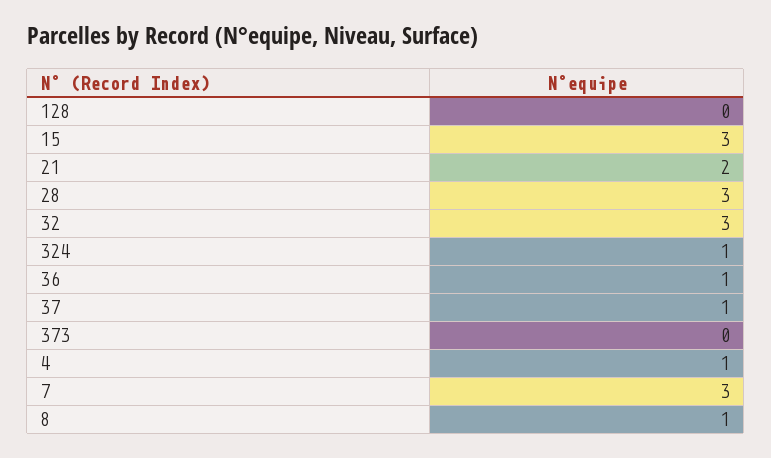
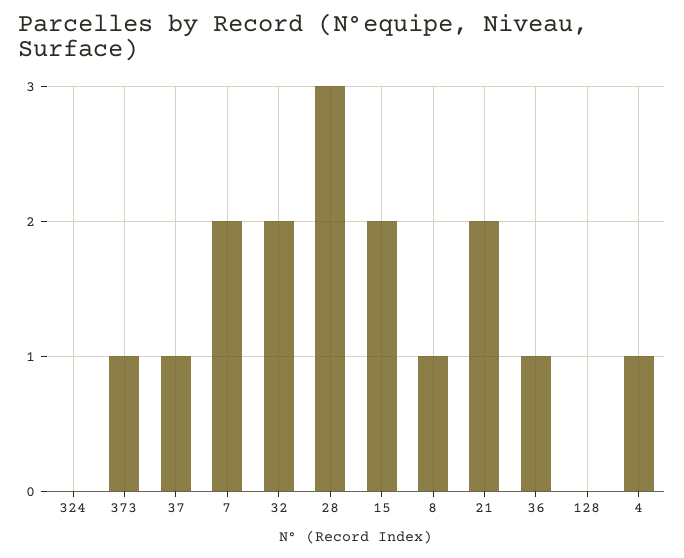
  {
    "128": 0,
-   "15": 3,
+   "15": 2,
    "21": 2,
    "28": 3,
-   "32": 3,
+   "32": 2,
-   "324": 1,
+   "324": 0,
    "36": 1,
    "37": 1,
-   "373": 0,
+   "373": 1,
    "4": 1,
-   "7": 3,
+   "7": 2,
    "8": 1
  }

